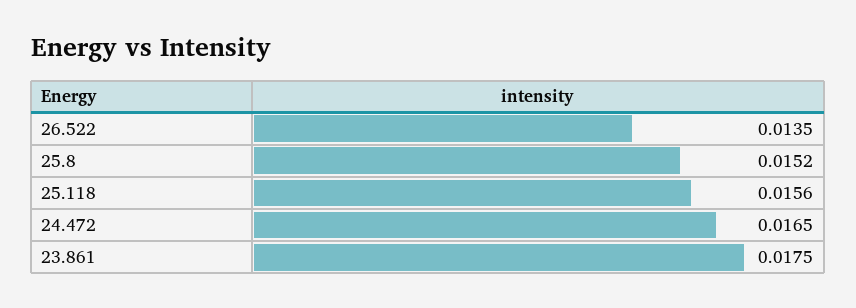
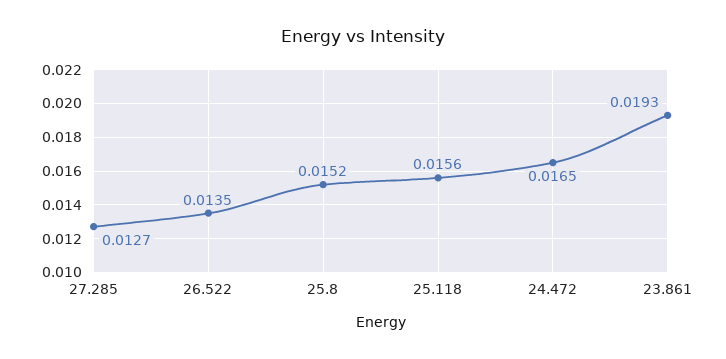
  {
    "26.522": 0.0135,
    "25.8": 0.0152,
    "25.118": 0.0156,
    "24.472": 0.0165,
-   "23.861": 0.0175
+   "23.861": 0.0193,
+   "27.285": 0.0127
  }

